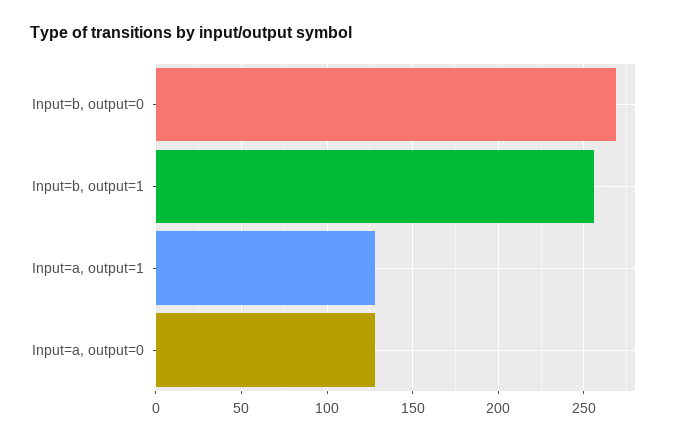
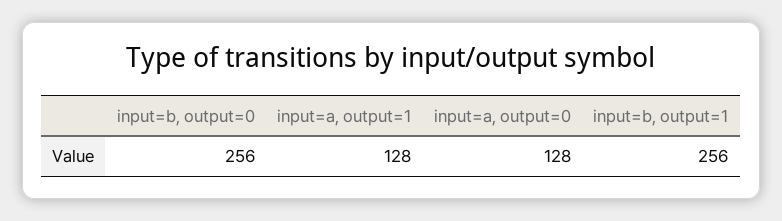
  {
-   "Input=b, output=0": 270,
+   "Input=b, output=0": 256,
    "Input=b, output=1": 256,
    "Input=a, output=1": 128,
    "Input=a, output=0": 128
  }

